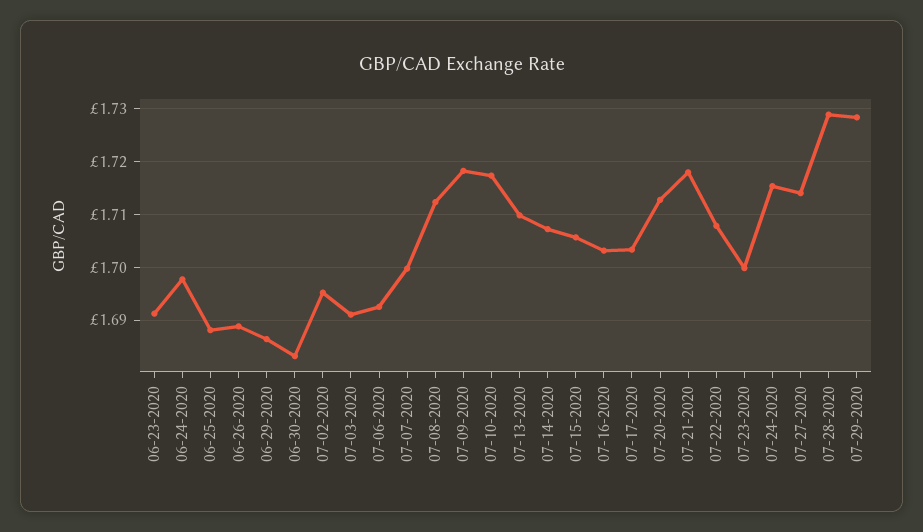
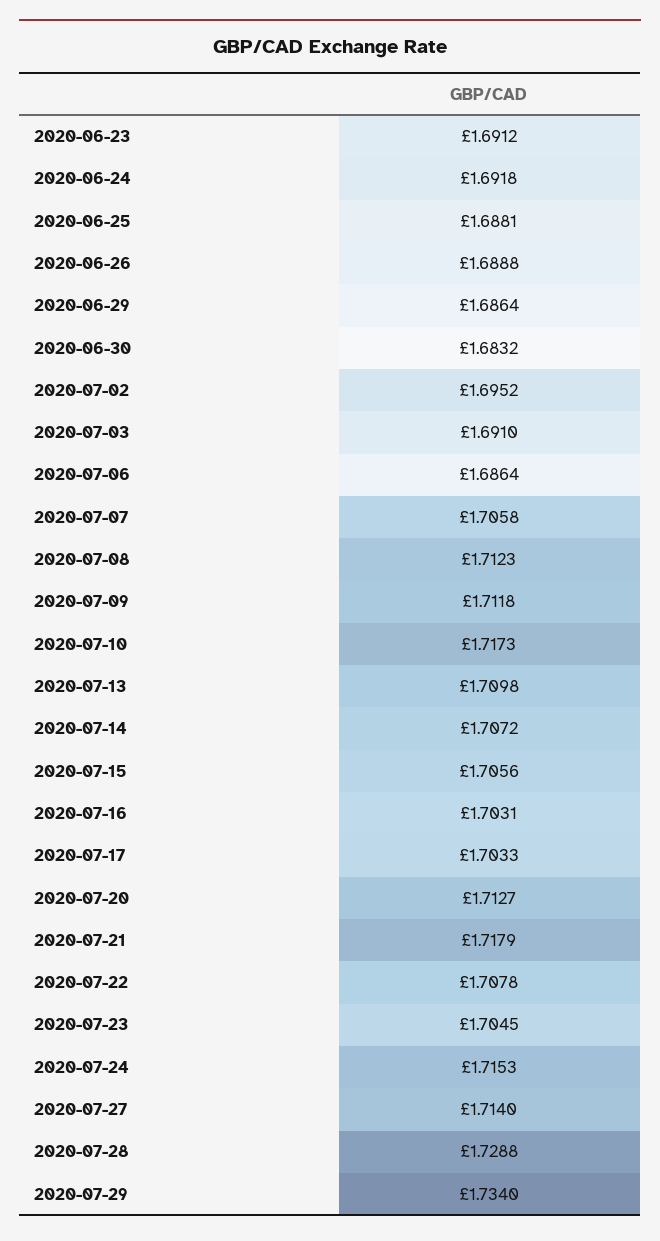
  {
    "06-23-2020": 1.6912,
-   "06-24-2020": 1.698,
+   "06-24-2020": 1.6918,
    "06-25-2020": 1.6881,
    "06-26-2020": 1.6888,
    "06-29-2020": 1.6864,
    "06-30-2020": 1.6832,
    "07-02-2020": 1.6952,
    "07-03-2020": 1.691,
-   "07-06-2020": 1.692,
+   "07-06-2020": 1.6864,
-   "07-07-2020": 1.7,
+   "07-07-2020": 1.7058,
    "07-08-2020": 1.7123,
-   "07-09-2020": 1.718,
+   "07-09-2020": 1.7118,
    "07-10-2020": 1.7173,
    "07-13-2020": 1.7098,
    "07-14-2020": 1.7072,
    "07-15-2020": 1.7056,
    "07-16-2020": 1.7031,
    "07-17-2020": 1.7033,
    "07-20-2020": 1.7127,
    "07-21-2020": 1.7179,
    "07-22-2020": 1.7078,
-   "07-23-2020": 1.7,
+   "07-23-2020": 1.7045,
    "07-24-2020": 1.7153,
    "07-27-2020": 1.714,
    "07-28-2020": 1.7288,
-   "07-29-2020": 1.728
+   "07-29-2020": 1.734
  }

